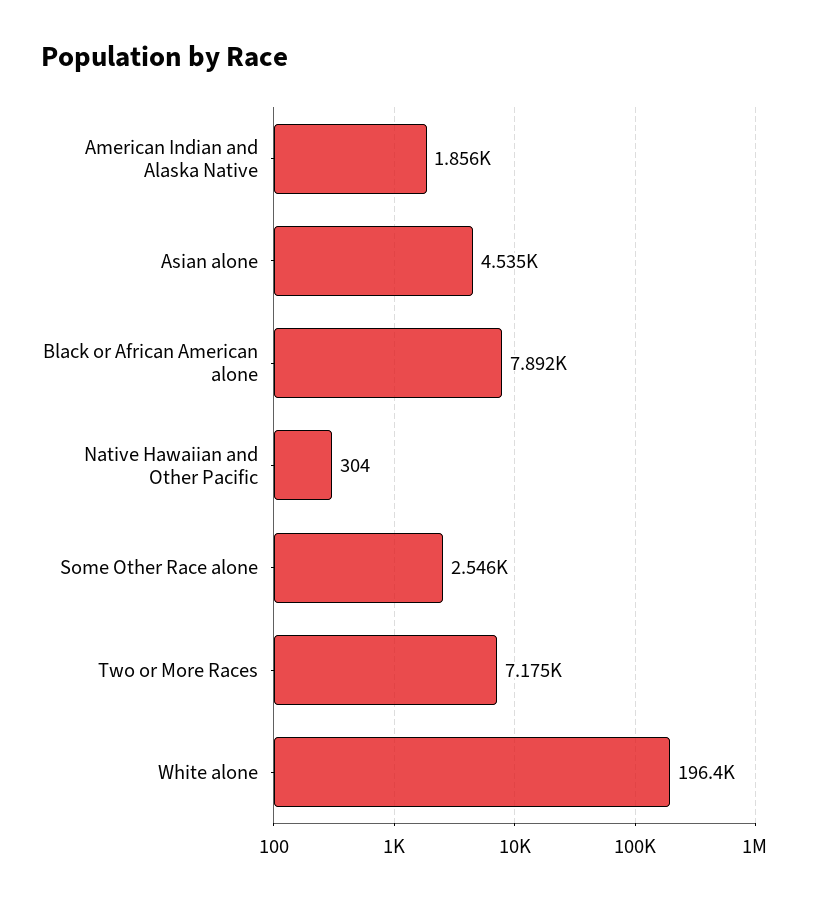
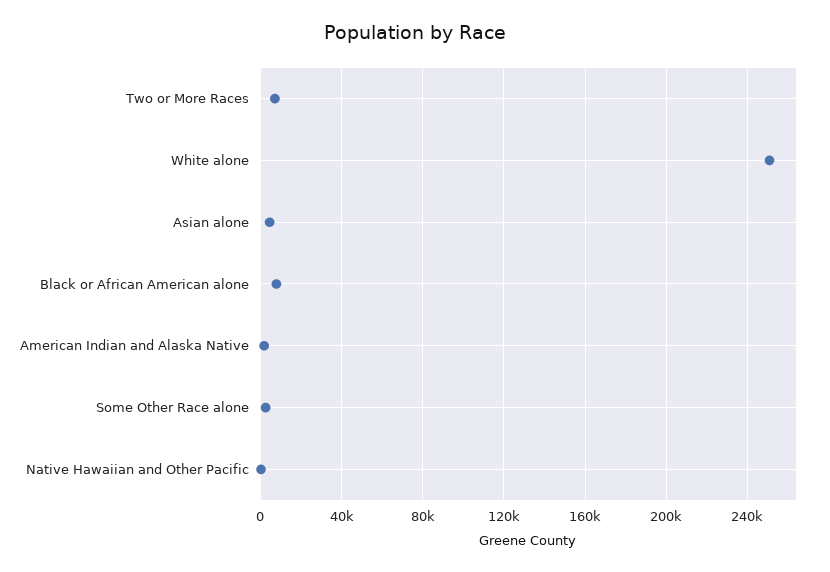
  {
    "American Indian and Alaska Native": 1856,
    "Asian alone": 4535,
    "Black or African American alone": 7892,
    "Native Hawaiian and Other Pacific": 304,
    "Some Other Race alone": 2546,
    "Two or More Races": 7175,
-   "White alone": 196400
+   "White alone": 250000
  }

